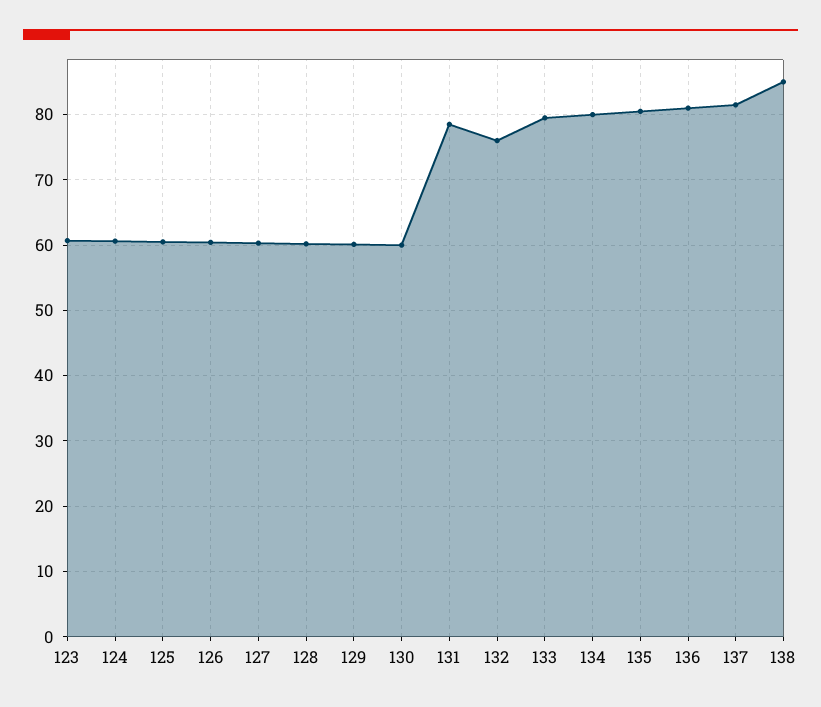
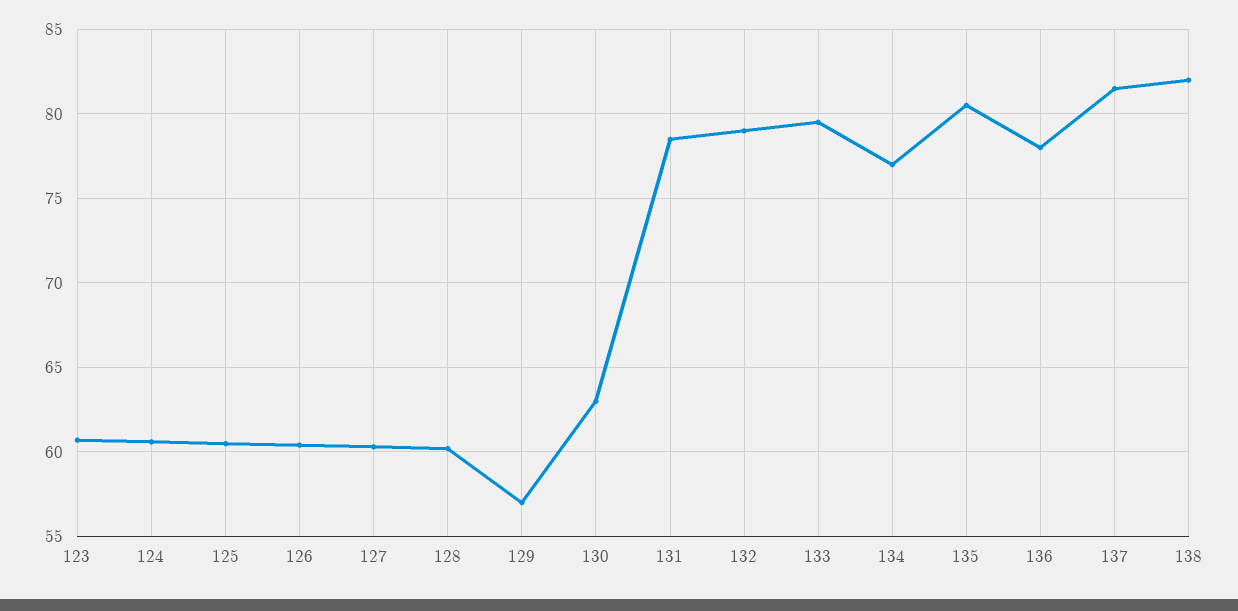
  {
    "123": 60.5,
    "124": 60.5,
    "125": 60.5,
    "126": 60.5,
    "127": 60.5,
    "128": 60,
-   "129": 60,
+   "129": 57,
-   "130": 60,
+   "130": 63,
    "131": 78.5,
-   "132": 76,
+   "132": 79,
    "133": 79.5,
-   "134": 80,
+   "134": 77,
    "135": 80.5,
-   "136": 81,
+   "136": 78,
    "137": 81.5,
-   "138": 85
+   "138": 82
  }

